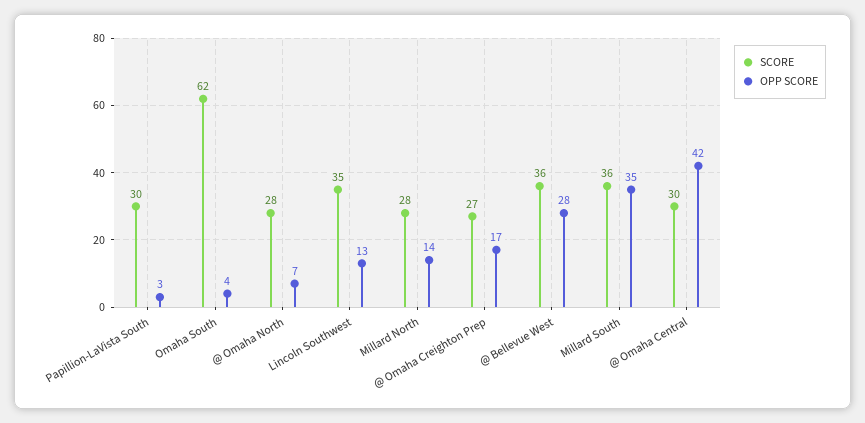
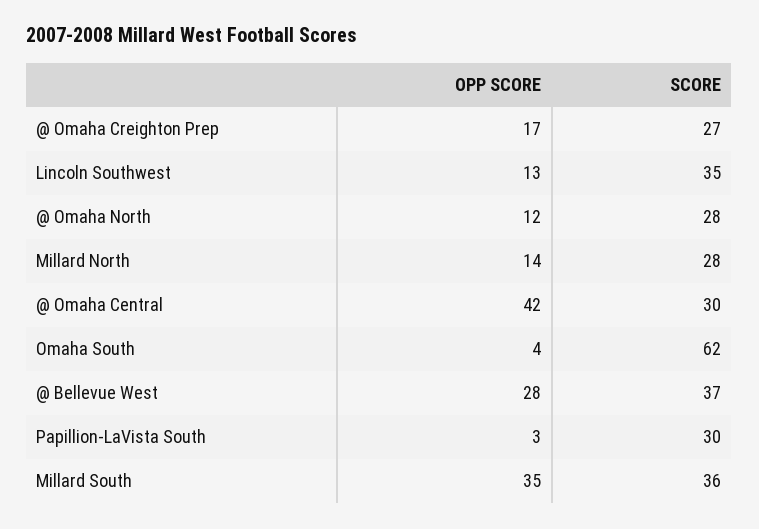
  {
    "SCORE": {
      "Papillion-LaVista South": 30,
      "Omaha South": 62,
      "@ Omaha North": 28,
      "Lincoln Southwest": 35,
      "Millard North": 28,
      "@ Omaha Creighton Prep": 27,
-     "@ Bellevue West": 36,
+     "@ Bellevue West": 37,
      "Millard South": 36,
      "@ Omaha Central": 30
    },
    "OPP SCORE": {
      "Papillion-LaVista South": 3,
      "Omaha South": 4,
-     "@ Omaha North": 7,
+     "@ Omaha North": 12,
      "Lincoln Southwest": 13,
      "Millard North": 14,
      "@ Omaha Creighton Prep": 17,
      "@ Bellevue West": 28,
      "Millard South": 35,
      "@ Omaha Central": 42
    }
  }

